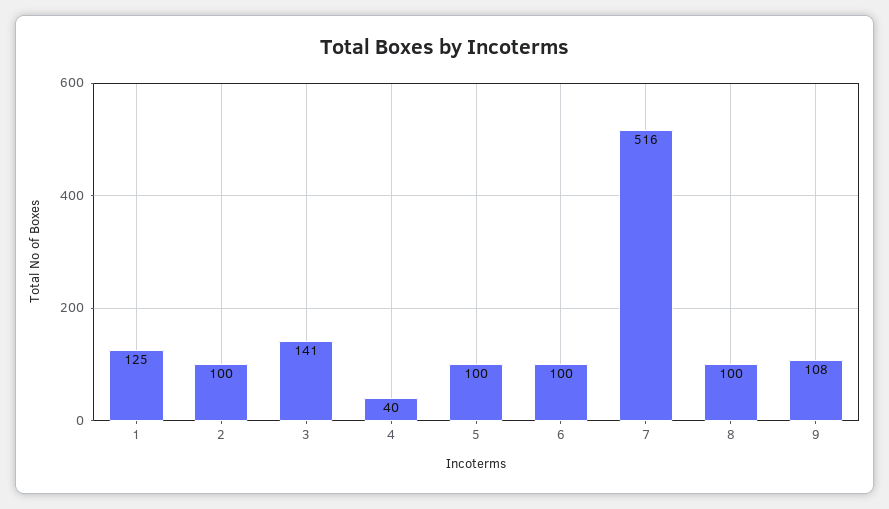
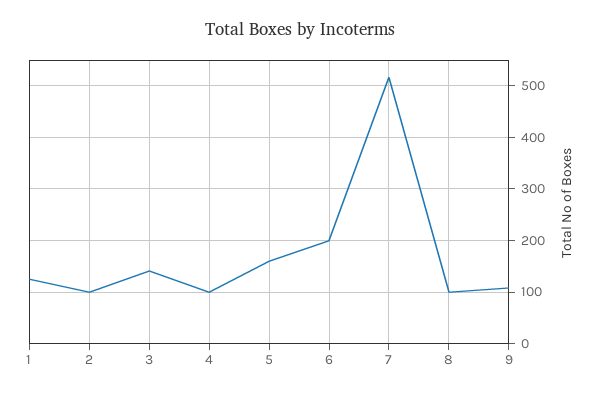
  {
    "1": 125,
    "2": 100,
    "3": 141,
-   "4": 40,
+   "4": 100,
-   "5": 100,
+   "5": 160,
-   "6": 100,
+   "6": 200,
    "7": 516,
    "8": 100,
    "9": 108
  }

